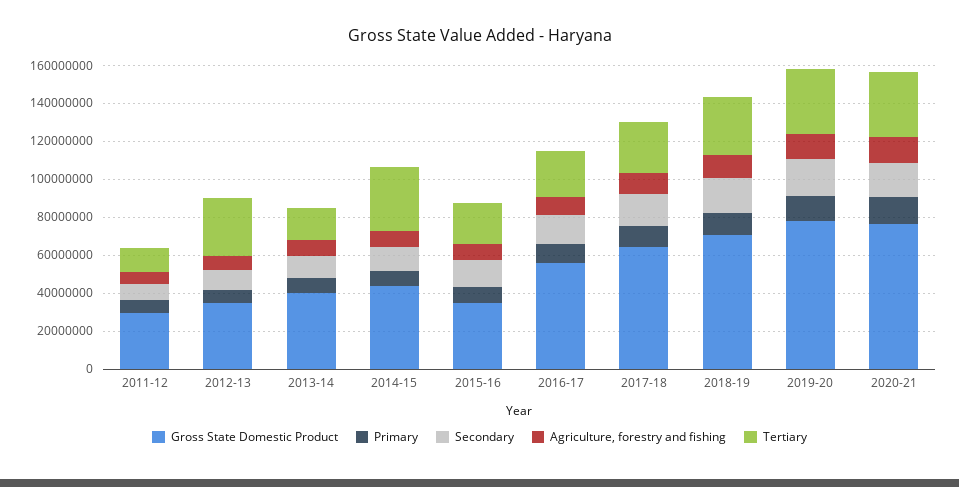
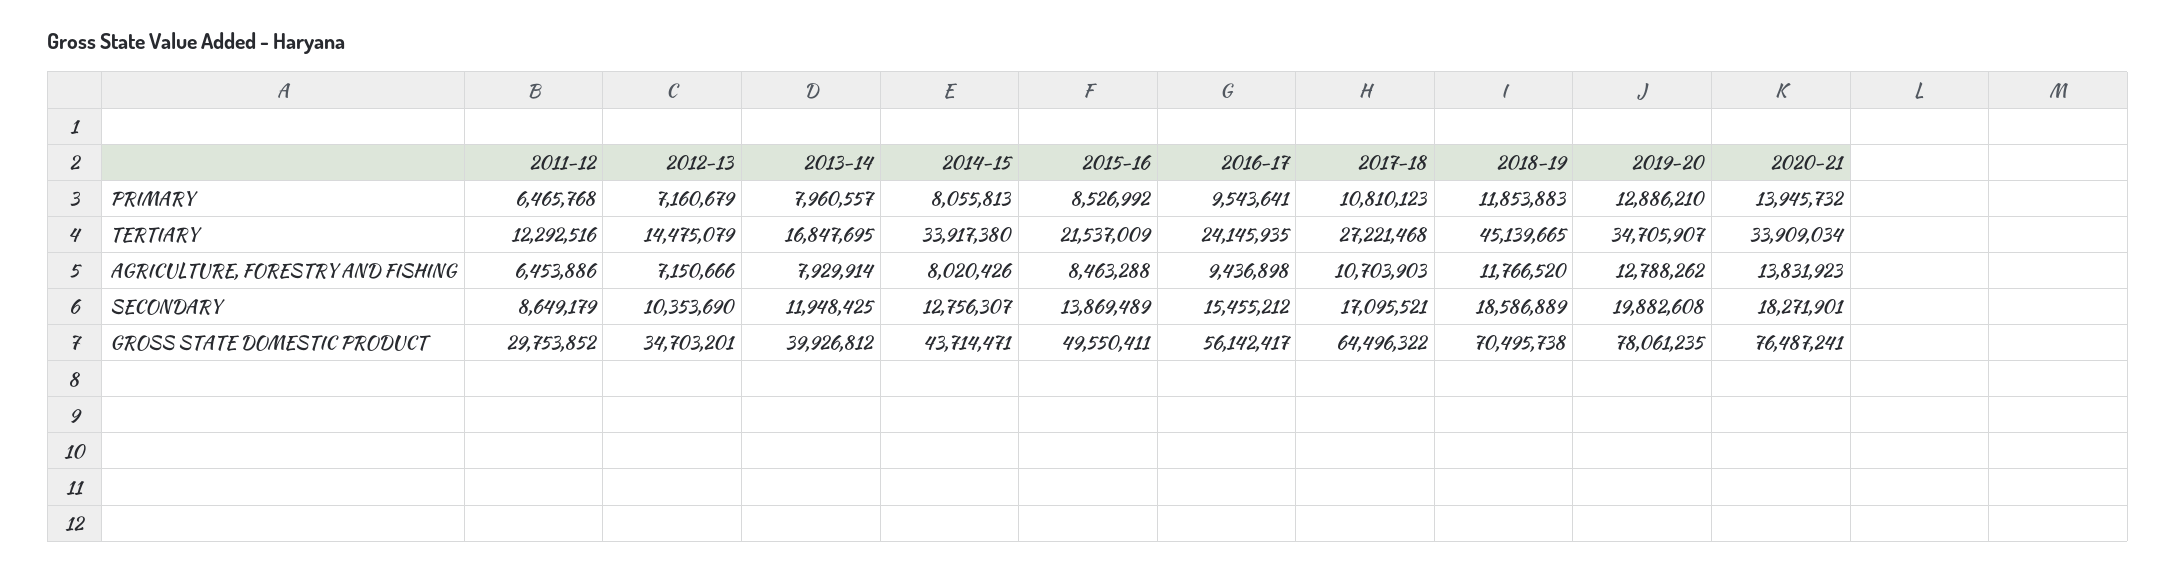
  {
    "Gross State Domestic Product": {
      "2011-12": 29753852,
      "2012-13": 34703201,
      "2013-14": 39926812,
      "2014-15": 43714471,
-     "2015-16": 35000000,
+     "2015-16": 49550411,
      "2016-17": 56142417,
      "2017-18": 64496322,
      "2018-19": 70495738,
      "2019-20": 78061235,
      "2020-21": 76487241
    },
    "Primary": {
      "2011-12": 6465768,
      "2012-13": 7160679,
      "2013-14": 7960557,
      "2014-15": 8055813,
      "2015-16": 8526992,
      "2016-17": 9543641,
      "2017-18": 10810123,
      "2018-19": 11853883,
      "2019-20": 12886210,
      "2020-21": 13945732
    },
    "Secondary": {
      "2011-12": 8649179,
      "2012-13": 10353690,
      "2013-14": 11948425,
      "2014-15": 12756307,
      "2015-16": 13869489,
      "2016-17": 15455212,
      "2017-18": 17095521,
      "2018-19": 18586889,
      "2019-20": 19882608,
      "2020-21": 18271901
    },
    "Agriculture, forestry and fishing": {
      "2011-12": 6453886,
      "2012-13": 7150666,
      "2013-14": 7929914,
      "2014-15": 8020426,
      "2015-16": 8463288,
      "2016-17": 9436898,
      "2017-18": 10703903,
      "2018-19": 11766520,
      "2019-20": 12788262,
      "2020-21": 13831923
    },
    "Tertiary": {
      "2011-12": 12292516,
-     "2012-13": 30000000,
+     "2012-13": 14475079,
      "2013-14": 16847695,
      "2014-15": 33917380,
      "2015-16": 21537009,
      "2016-17": 24145935,
      "2017-18": 27221468,
-     "2018-19": 30000000,
+     "2018-19": 45139665,
      "2019-20": 34705907,
      "2020-21": 33909034
    }
  }

